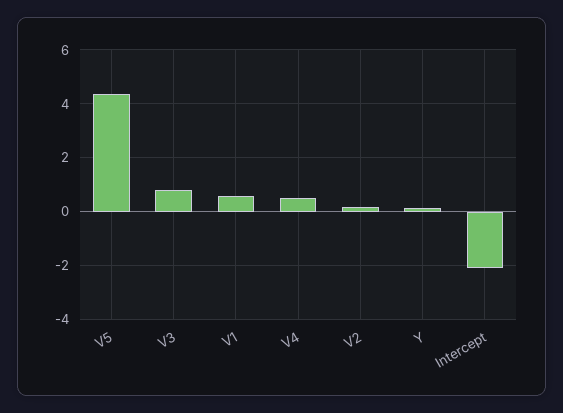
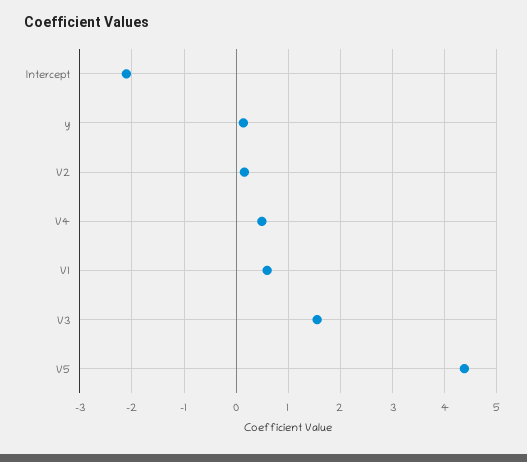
  {
    "V5": 4.4,
-   "V3": 0.75,
+   "V3": 1.6,
    "V1": 0.6,
    "V4": 0.4,
    "V2": 0.2,
    "Y": 0.2,
    "Intercept": -2.2
  }

